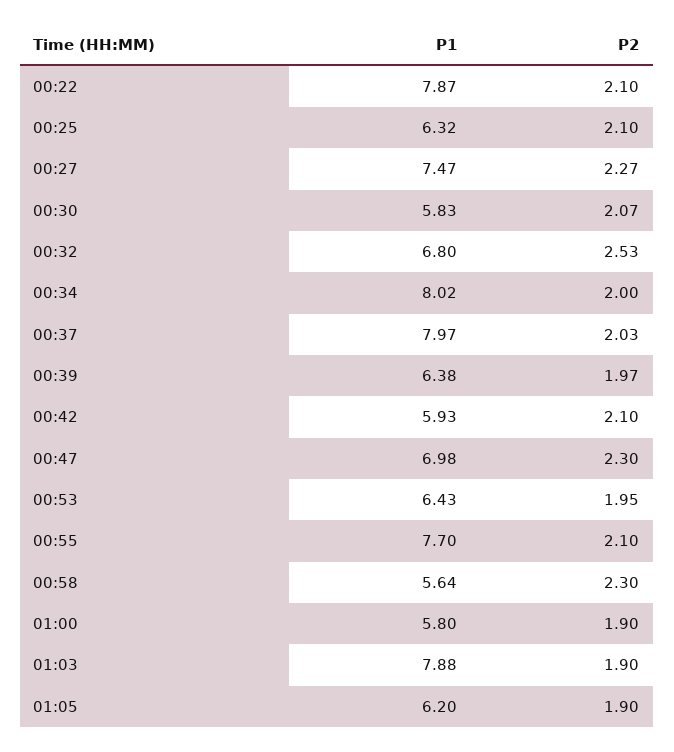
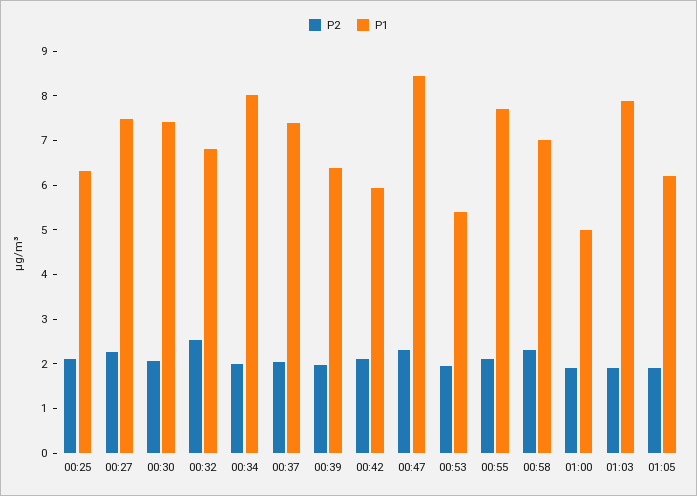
  {
    "P1": {
-     "00:22": 7.87,
      "00:25": 6.32,
      "00:27": 7.47,
-     "00:30": 5.83,
+     "00:30": 7.4,
      "00:32": 6.8,
      "00:34": 8.02,
-     "00:37": 7.97,
+     "00:37": 7.4,
      "00:39": 6.38,
      "00:42": 5.93,
-     "00:47": 6.98,
+     "00:47": 8.4,
-     "00:53": 6.43,
+     "00:53": 5.4,
      "00:55": 7.7,
-     "00:58": 5.64,
+     "00:58": 7,
-     "01:00": 5.8,
+     "01:00": 5,
      "01:03": 7.88,
      "01:05": 6.2
    },
    "P2": {
-     "00:22": 2.1,
      "00:25": 2.1,
      "00:27": 2.27,
      "00:30": 2.07,
      "00:32": 2.53,
      "00:34": 2,
      "00:37": 2.03,
      "00:39": 1.97,
      "00:42": 2.1,
      "00:47": 2.3,
      "00:53": 1.95,
      "00:55": 2.1,
      "00:58": 2.3,
      "01:00": 1.9,
      "01:03": 1.9,
      "01:05": 1.9
    }
  }

